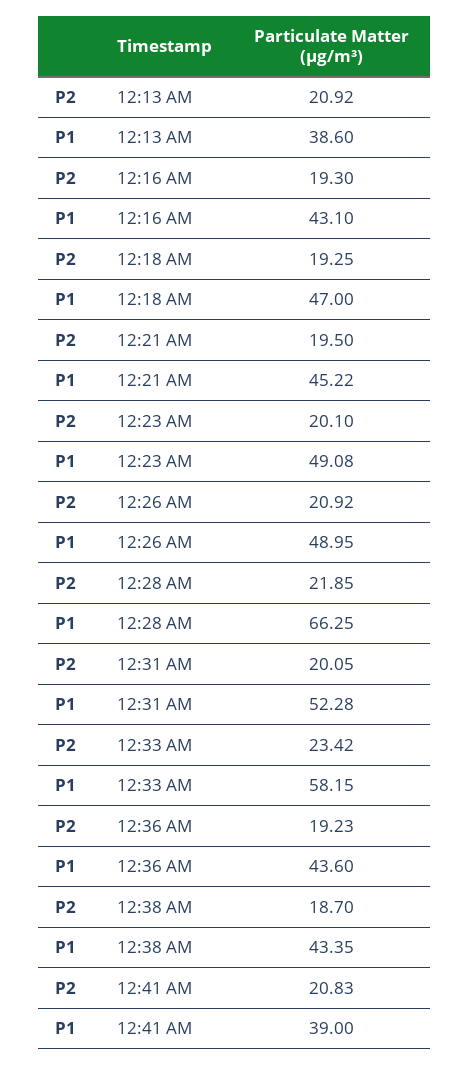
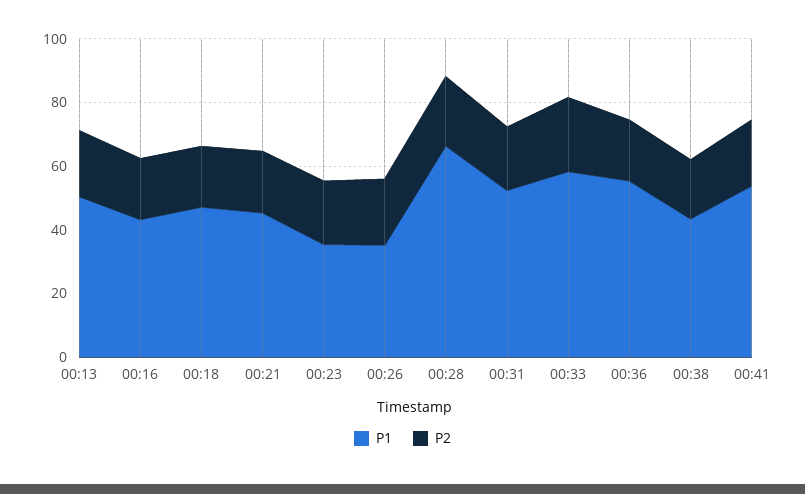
  {
    "P2": {
      "12:13 AM": 20.92,
      "12:16 AM": 19.3,
      "12:18 AM": 19.25,
      "12:21 AM": 19.5,
      "12:23 AM": 20.1,
      "12:26 AM": 20.92,
      "12:28 AM": 21.85,
      "12:31 AM": 20.05,
      "12:33 AM": 23.42,
      "12:36 AM": 19.23,
      "12:38 AM": 18.7,
      "12:41 AM": 20.83
    },
    "P1": {
-     "12:13 AM": 38.6,
+     "12:13 AM": 50,
      "12:16 AM": 43.1,
      "12:18 AM": 47,
      "12:21 AM": 45.22,
-     "12:23 AM": 49.08,
+     "12:23 AM": 35,
-     "12:26 AM": 48.95,
+     "12:26 AM": 35,
      "12:28 AM": 66.25,
      "12:31 AM": 52.28,
      "12:33 AM": 58.15,
-     "12:36 AM": 43.6,
+     "12:36 AM": 55,
      "12:38 AM": 43.35,
-     "12:41 AM": 39
+     "12:41 AM": 55
    }
  }

